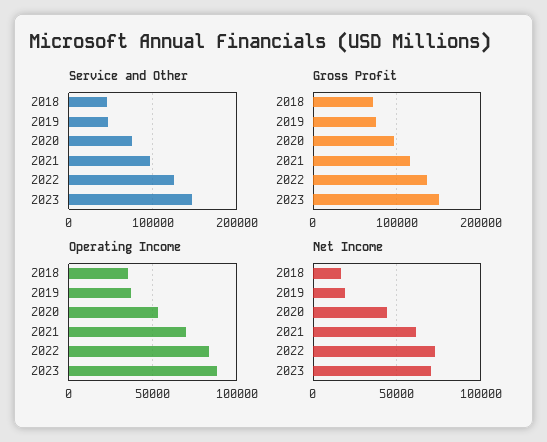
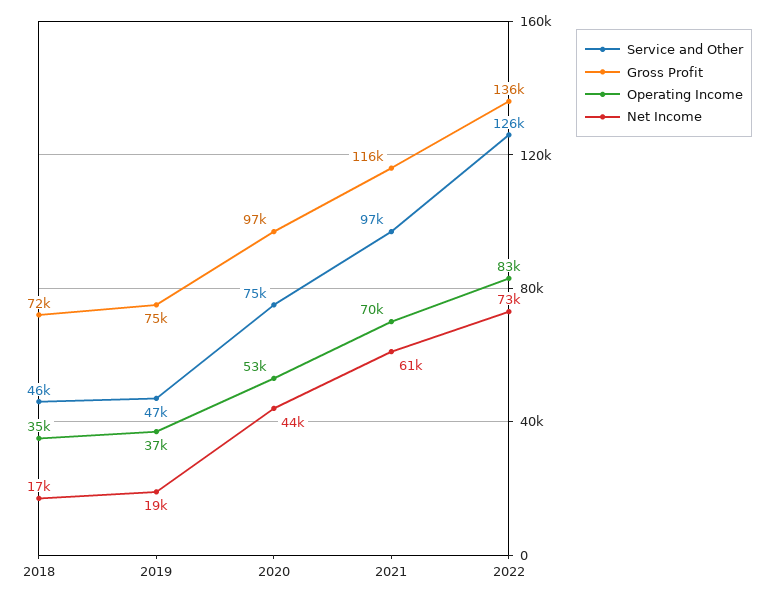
  {
    "Service and Other": {
      "2018": 46000,
      "2019": 47000,
      "2020": 75000,
      "2021": 97000,
-     "2022": 126000,
+     "2022": 126000
-     "2023": 150000
    },
    "Gross Profit": {
      "2018": 72000,
      "2019": 75000,
      "2020": 97000,
      "2021": 116000,
-     "2022": 136000,
+     "2022": 136000
-     "2023": 150000
    },
    "Operating Income": {
      "2018": 35000,
      "2019": 37000,
      "2020": 53000,
      "2021": 70000,
-     "2022": 83000,
+     "2022": 83000
-     "2023": 90000
    },
    "Net Income": {
      "2018": 17000,
      "2019": 19000,
      "2020": 44000,
      "2021": 61000,
-     "2022": 73000,
+     "2022": 73000
-     "2023": 70000
    }
  }

